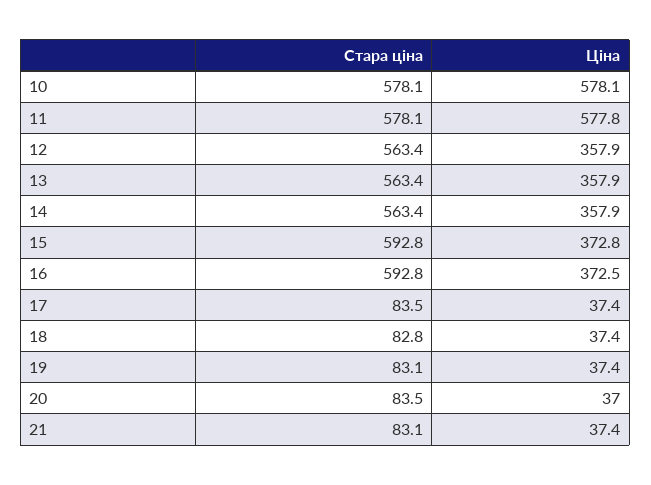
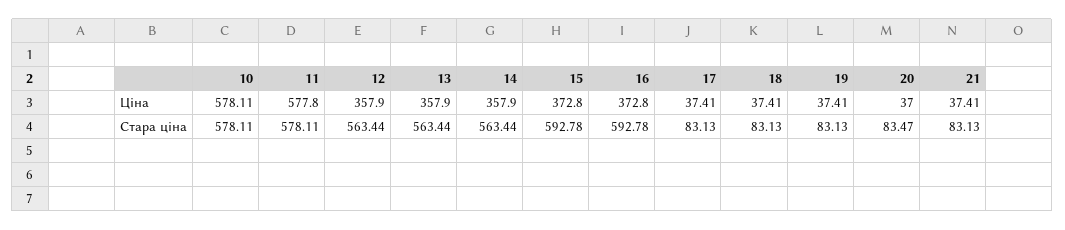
  {
    "Стара ціна": {
      "10": 578.11,
      "11": 578.11,
      "12": 563.44,
      "13": 563.44,
      "14": 563.44,
      "15": 592.78,
      "16": 592.78,
-     "17": 83.5,
+     "17": 83.13,
-     "18": 82.8,
+     "18": 83.13,
      "19": 83.13,
      "20": 83.47,
      "21": 83.13
    },
    "Ціна": {
      "10": 578.11,
      "11": 577.8,
      "12": 357.9,
      "13": 357.9,
      "14": 357.9,
      "15": 372.8,
-     "16": 372.5,
+     "16": 372.8,
      "17": 37.41,
      "18": 37.41,
      "19": 37.41,
      "20": 37,
      "21": 37.41
    }
  }

